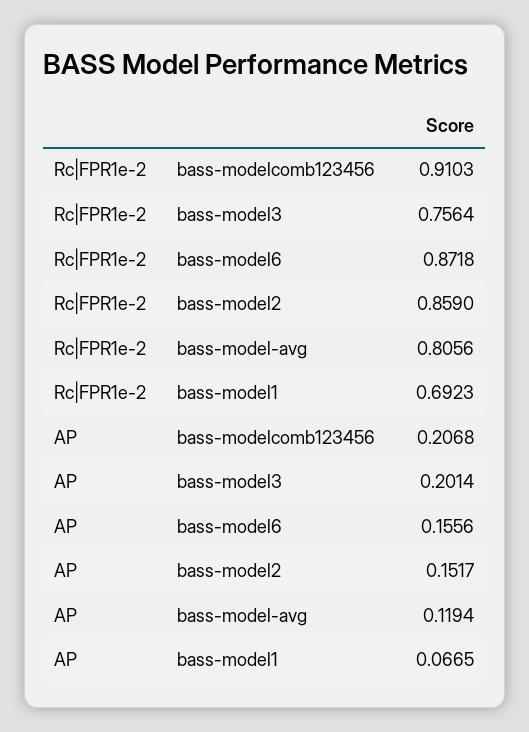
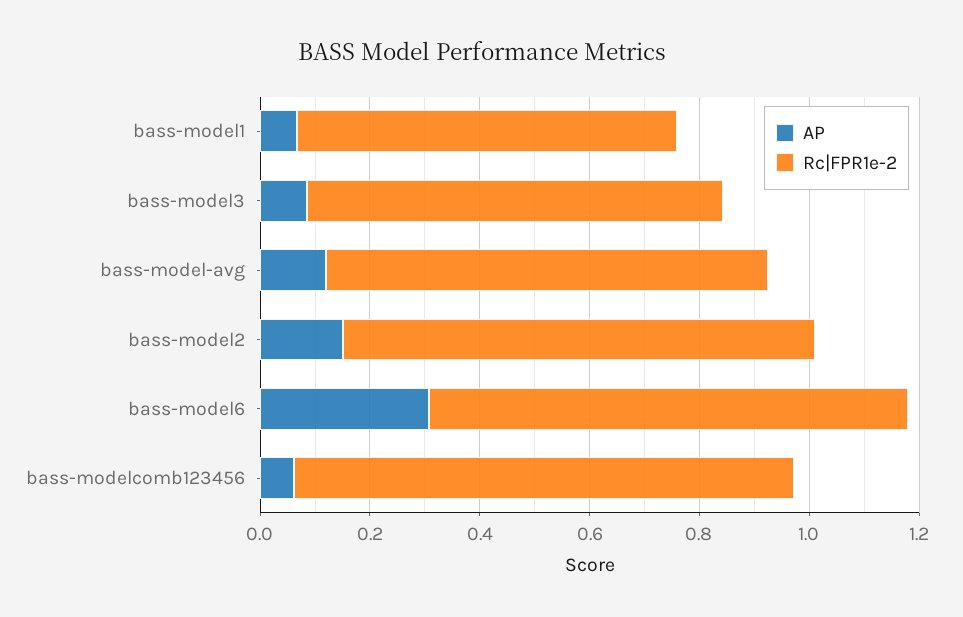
  {
    "Rc|FPR1e-2": {
      "bass-modelcomb123456": 0.9103,
      "bass-model3": 0.7564,
      "bass-model6": 0.8718,
      "bass-model2": 0.859,
      "bass-model-avg": 0.8056,
      "bass-model1": 0.6923
    },
    "AP": {
-     "bass-modelcomb123456": 0.2068,
+     "bass-modelcomb123456": 0.05,
-     "bass-model3": 0.2014,
+     "bass-model3": 0.1,
-     "bass-model6": 0.1556,
+     "bass-model6": 0.3,
      "bass-model2": 0.1517,
      "bass-model-avg": 0.1194,
      "bass-model1": 0.0665
    }
  }

